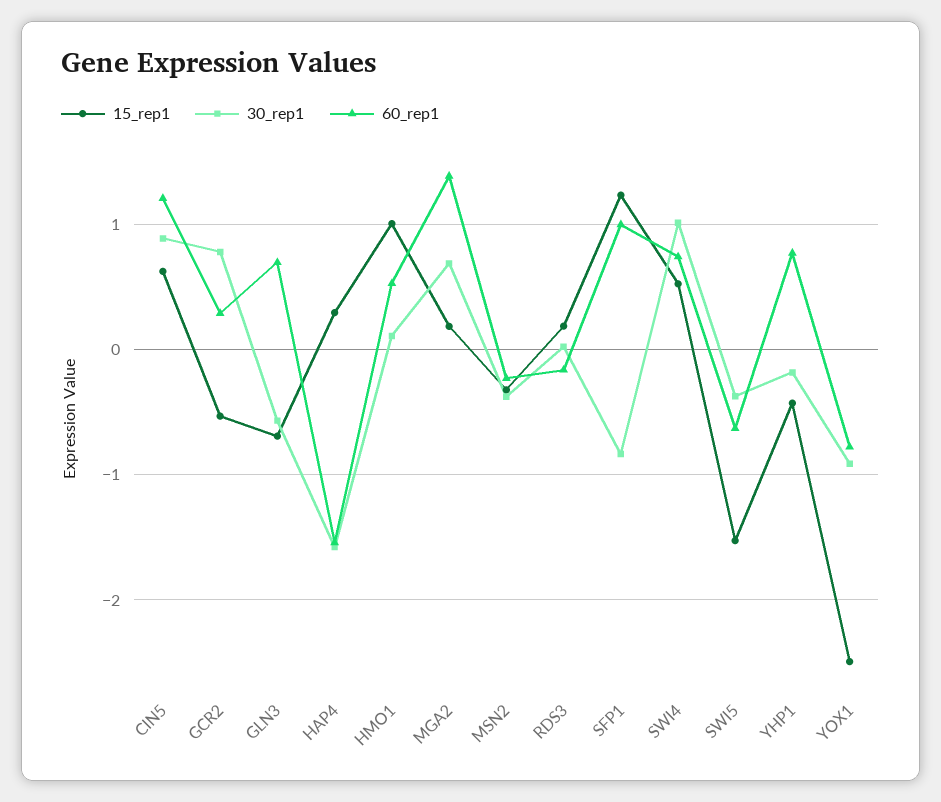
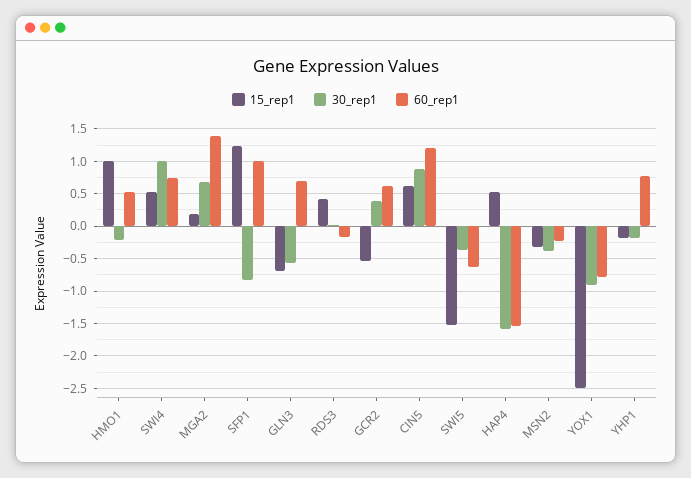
  {
    "15_rep1": {
      "CIN5": 0.6,
      "GCR2": -0.5,
      "GLN3": -0.7,
-     "HAP4": 0.3,
+     "HAP4": 0.5,
      "HMO1": 1,
      "MGA2": 0.2,
      "MSN2": -0.3,
-     "RDS3": 0.2,
+     "RDS3": 0.4,
      "SFP1": 1.2,
      "SWI4": 0.5,
      "SWI5": -1.5,
-     "YHP1": -0.4,
+     "YHP1": -0.2,
      "YOX1": -2.5
    },
    "30_rep1": {
      "CIN5": 0.9,
-     "GCR2": 0.8,
+     "GCR2": 0.4,
      "GLN3": -0.6,
      "HAP4": -1.6,
-     "HMO1": 0.1,
+     "HMO1": -0.2,
      "MGA2": 0.7,
      "MSN2": -0.4,
      "RDS3": 0,
      "SFP1": -0.8,
      "SWI4": 1,
      "SWI5": -0.4,
      "YHP1": -0.2,
      "YOX1": -0.9
    },
    "60_rep1": {
      "CIN5": 1.2,
-     "GCR2": 0.3,
+     "GCR2": 0.6,
      "GLN3": 0.7,
      "HAP4": -1.5,
      "HMO1": 0.5,
      "MGA2": 1.4,
      "MSN2": -0.2,
      "RDS3": -0.2,
      "SFP1": 1,
      "SWI4": 0.7,
      "SWI5": -0.6,
      "YHP1": 0.8,
      "YOX1": -0.8
    }
  }

